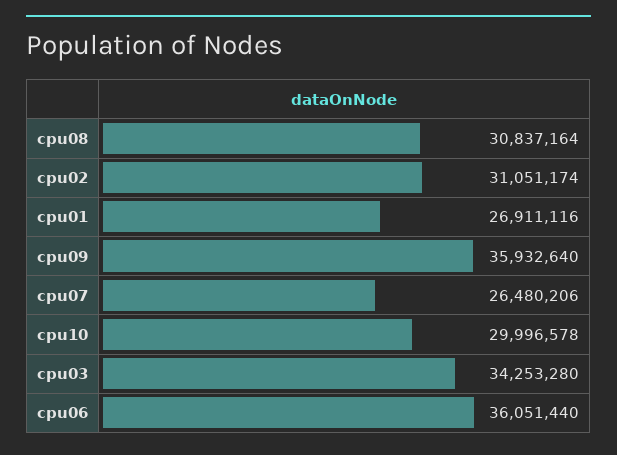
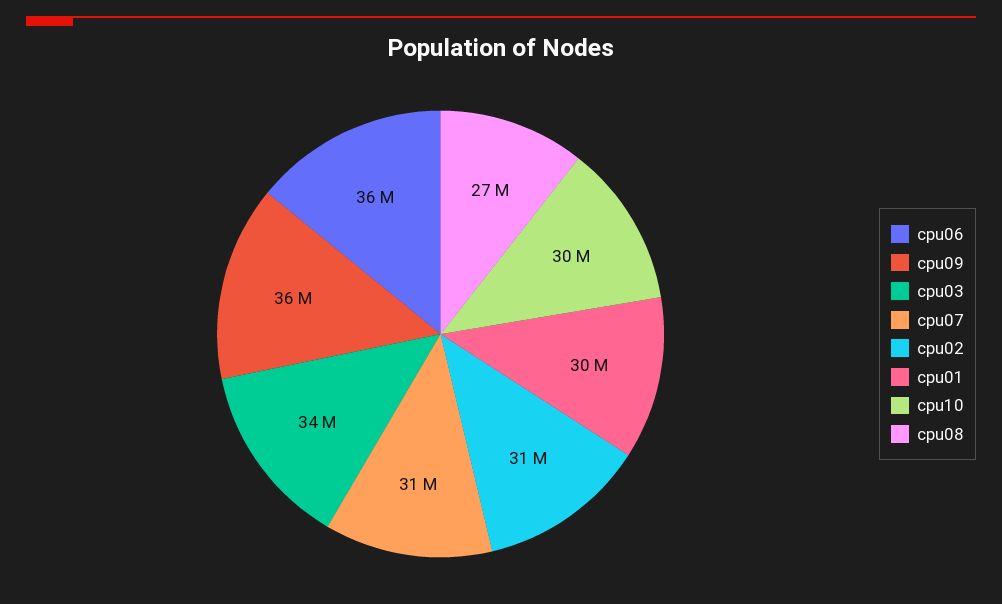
  {
-   "cpu08": 30837164,
+   "cpu08": 27000000,
    "cpu02": 31051174,
-   "cpu01": 26911116,
+   "cpu01": 30000000,
    "cpu09": 35932640,
-   "cpu07": 26480206,
+   "cpu07": 31000000,
    "cpu10": 29996578,
    "cpu03": 34253280,
    "cpu06": 36051440
  }

